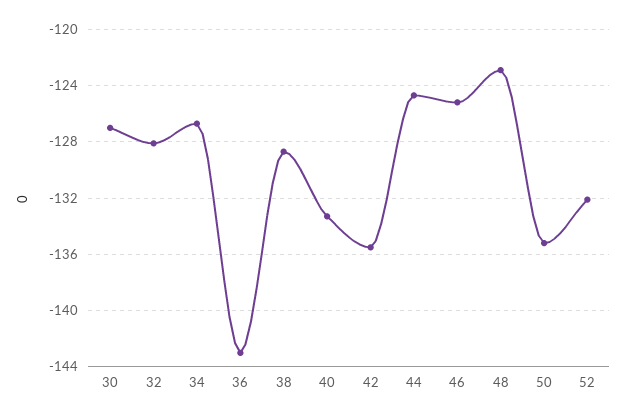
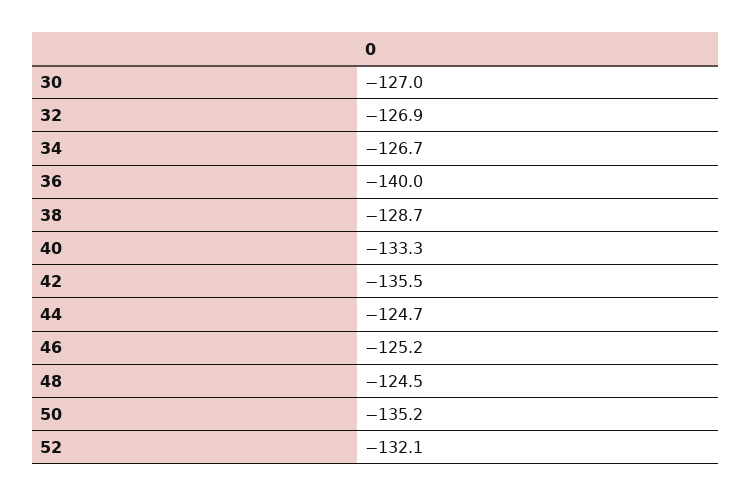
  {
    "30": -127,
-   "32": -128,
+   "32": -126.9,
    "34": -126.7,
-   "36": -143,
+   "36": -140,
    "38": -128.7,
    "40": -133.3,
    "42": -135.5,
    "44": -124.7,
    "46": -125.2,
-   "48": -123,
+   "48": -124.5,
    "50": -135.2,
    "52": -132.1
  }

